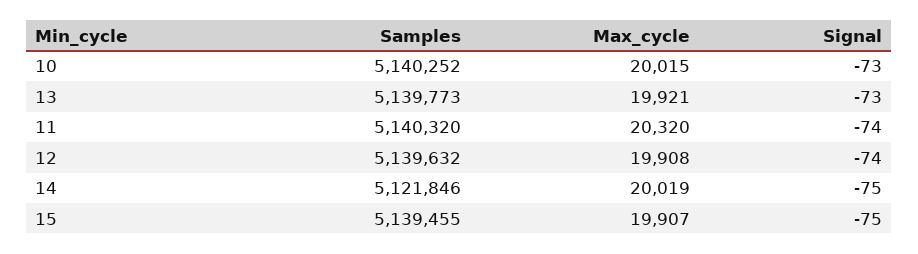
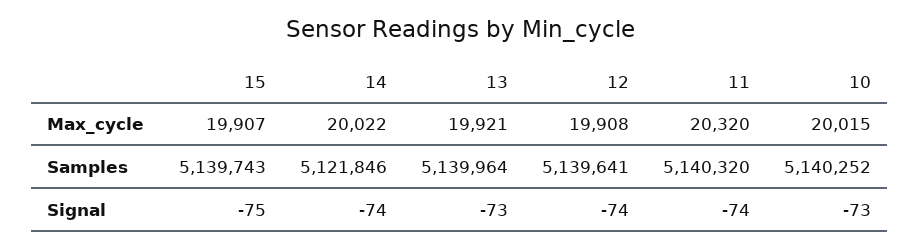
  {
    "Samples": {
      "10": 5140252,
-     "13": 5139773,
+     "13": 5139964,
      "11": 5140320,
-     "12": 5139632,
+     "12": 5139641,
      "14": 5121846,
-     "15": 5139455
+     "15": 5139743
    },
    "Max_cycle": {
      "10": 20015,
      "13": 19921,
      "11": 20320,
      "12": 19908,
-     "14": 20019,
+     "14": 20022,
      "15": 19907
    },
    "Signal": {
      "10": -73,
      "13": -73,
      "11": -74,
      "12": -74,
-     "14": -75,
+     "14": -74,
      "15": -75
    }
  }

